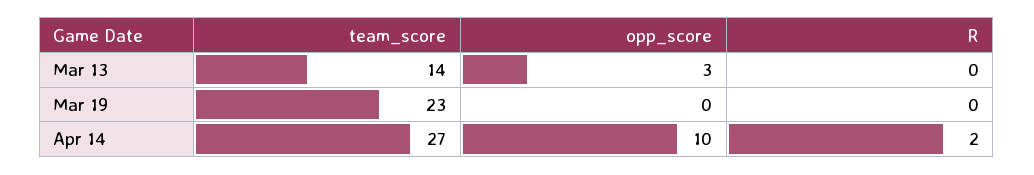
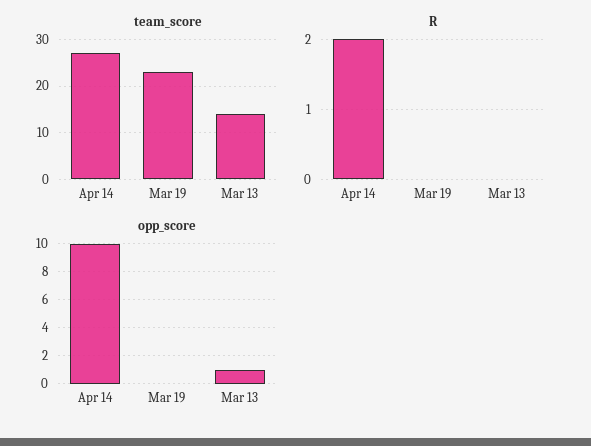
  {
    "team_score": {
      "Mar 13": 14,
      "Mar 19": 23,
      "Apr 14": 27
    },
    "opp_score": {
-     "Mar 13": 3,
+     "Mar 13": 1,
      "Mar 19": 0,
      "Apr 14": 10
    },
    "R": {
      "Mar 13": 0,
      "Mar 19": 0,
      "Apr 14": 2
    }
  }

